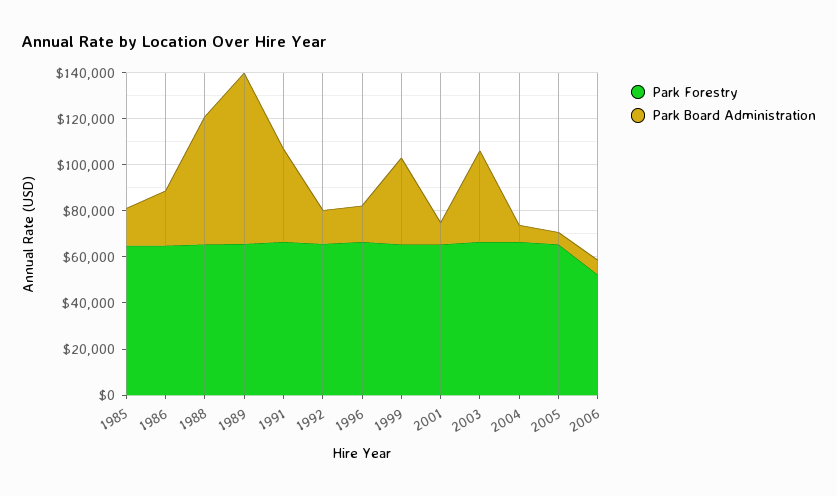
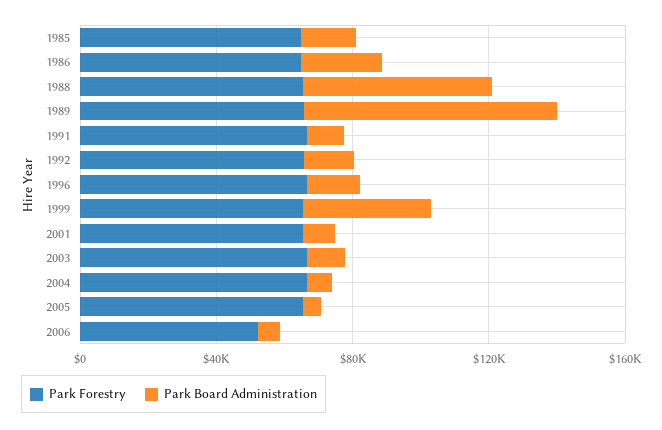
  {
    "Park Forestry": {
      "1985": 65000,
      "1986": 65000,
      "1988": 65000,
      "1989": 65000,
      "1991": 65000,
      "1992": 65000,
      "1996": 65000,
      "1999": 65000,
      "2001": 65000,
      "2003": 65000,
      "2004": 65000,
      "2005": 65000,
      "2006": 50000
    },
    "Park Board Administration": {
      "1985": 15000,
      "1986": 25000,
      "1988": 55000,
      "1989": 75000,
-     "1991": 40000,
+     "1991": 10000,
      "1992": 15000,
      "1996": 15000,
      "1999": 35000,
      "2001": 10000,
-     "2003": 40000,
+     "2003": 10000,
      "2004": 5000,
      "2005": 5000,
      "2006": 5000
    }
  }

